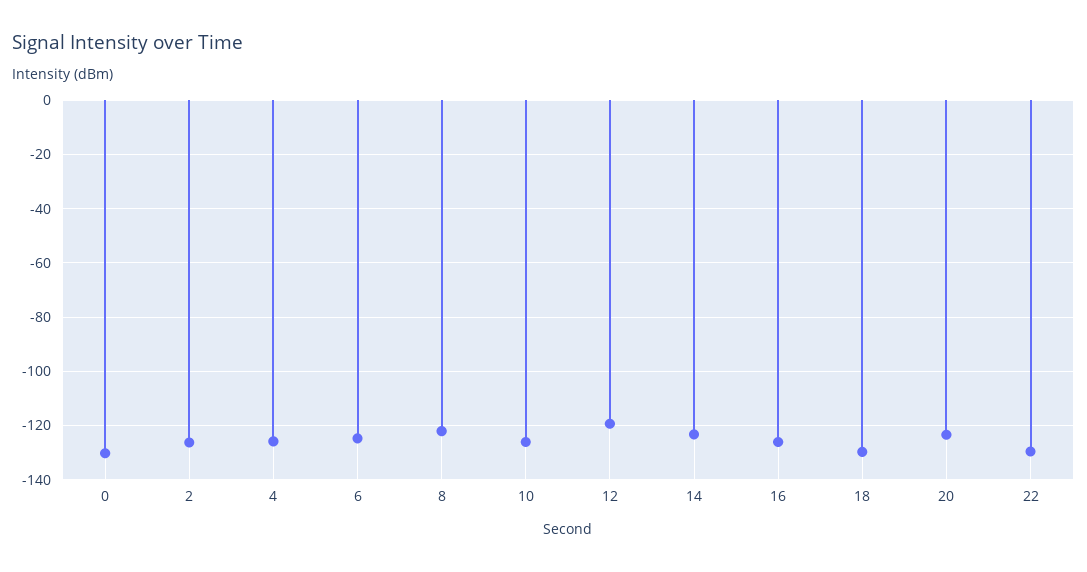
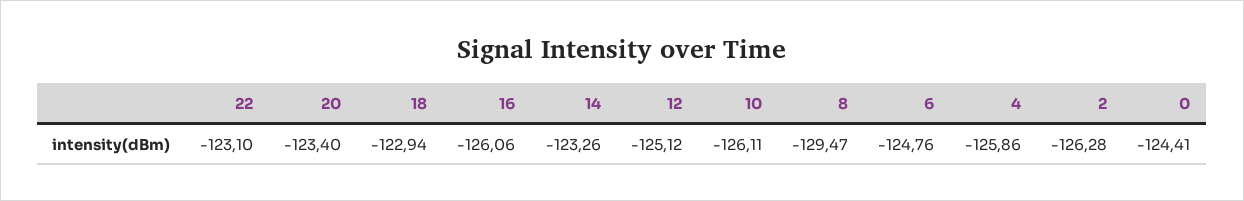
  {
-   "0": -130,
+   "0": -124.41,
    "2": -126.28,
    "4": -125.86,
    "6": -124.76,
-   "8": -122.5,
+   "8": -129.47,
    "10": -126.11,
-   "12": -120,
+   "12": -125.12,
    "14": -123.26,
    "16": -126.06,
-   "18": -130,
+   "18": -122.94,
    "20": -123.4,
-   "22": -130
+   "22": -123.1
  }

